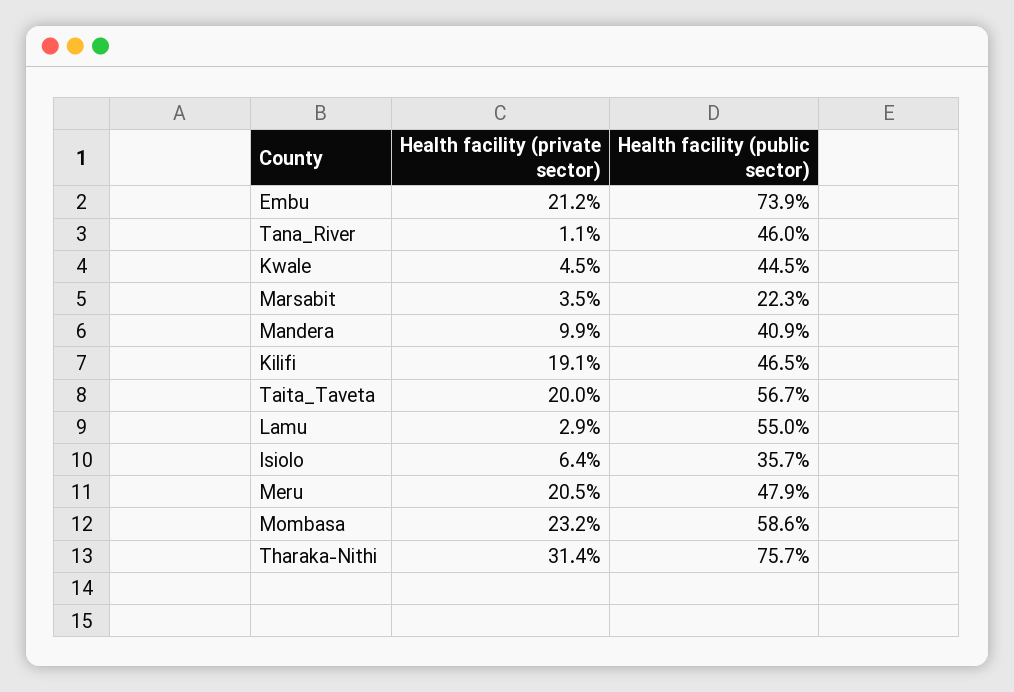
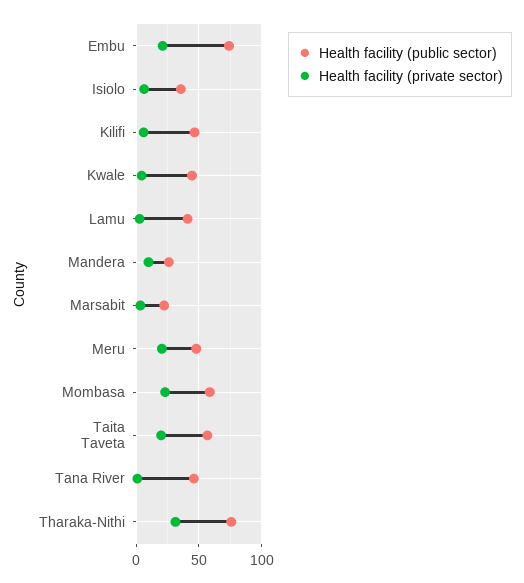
  {
    "Health facility (private sector)": {
      "Embu": 21.2,
      "Tana_River": 1.1,
      "Kwale": 4.5,
      "Marsabit": 3.5,
      "Mandera": 9.9,
-     "Kilifi": 19.1,
+     "Kilifi": 5,
      "Taita_Taveta": 20,
      "Lamu": 2.9,
      "Isiolo": 6.4,
      "Meru": 20.5,
      "Mombasa": 23.2,
      "Tharaka-Nithi": 31.4
    },
    "Health facility (public sector)": {
      "Embu": 73.9,
      "Tana_River": 46,
      "Kwale": 44.5,
      "Marsabit": 22.3,
-     "Mandera": 40.9,
+     "Mandera": 25,
      "Kilifi": 46.5,
      "Taita_Taveta": 56.7,
-     "Lamu": 55,
+     "Lamu": 40,
      "Isiolo": 35.7,
      "Meru": 47.9,
      "Mombasa": 58.6,
      "Tharaka-Nithi": 75.7
    }
  }

